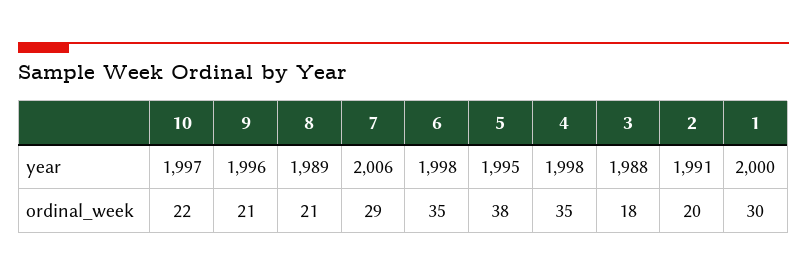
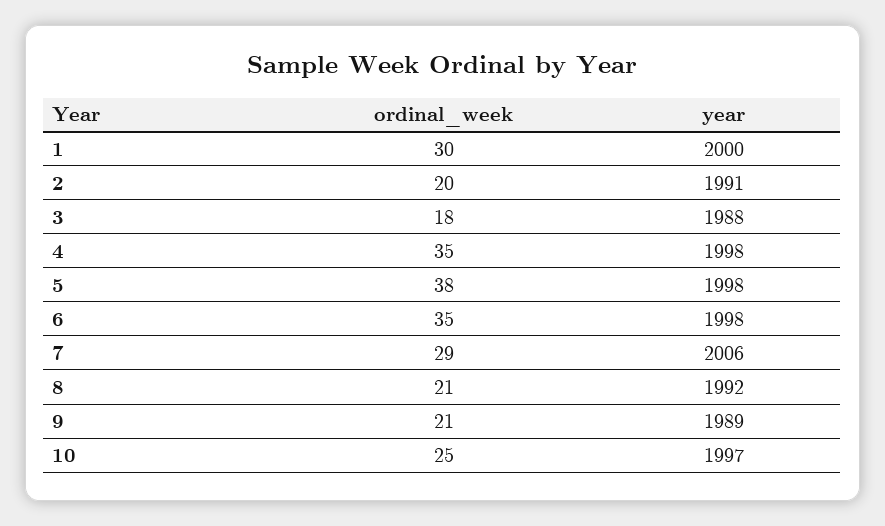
  {
    "10": {
      "year": 1997,
-     "ordinal_week": 22
+     "ordinal_week": 25
    },
    "9": {
-     "year": 1996,
+     "year": 1989,
      "ordinal_week": 21
    },
    "8": {
-     "year": 1989,
+     "year": 1992,
      "ordinal_week": 21
    },
    "7": {
      "year": 2006,
      "ordinal_week": 29
    },
    "6": {
      "year": 1998,
      "ordinal_week": 35
    },
    "5": {
-     "year": 1995,
+     "year": 1998,
      "ordinal_week": 38
    },
    "4": {
      "year": 1998,
      "ordinal_week": 35
    },
    "3": {
      "year": 1988,
      "ordinal_week": 18
    },
    "2": {
      "year": 1991,
      "ordinal_week": 20
    },
    "1": {
      "year": 2000,
      "ordinal_week": 30
    }
  }

